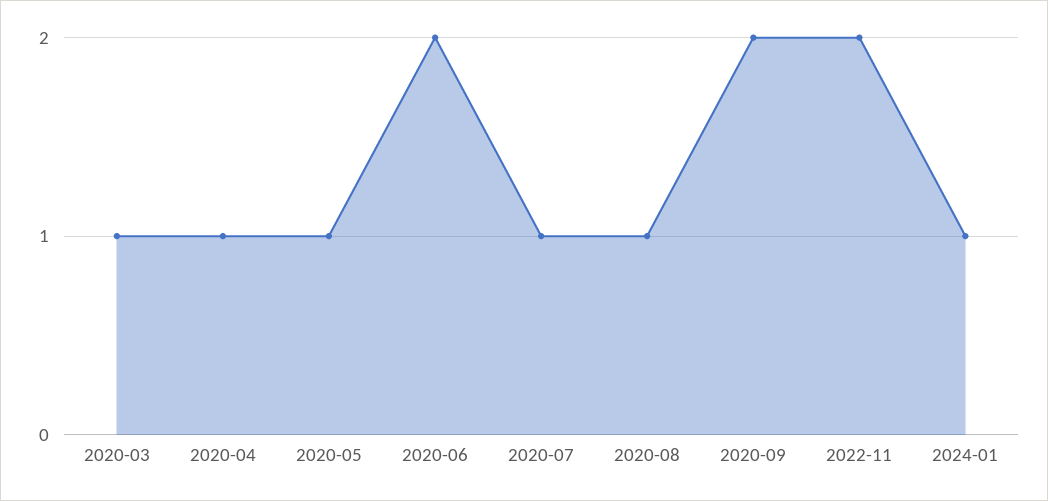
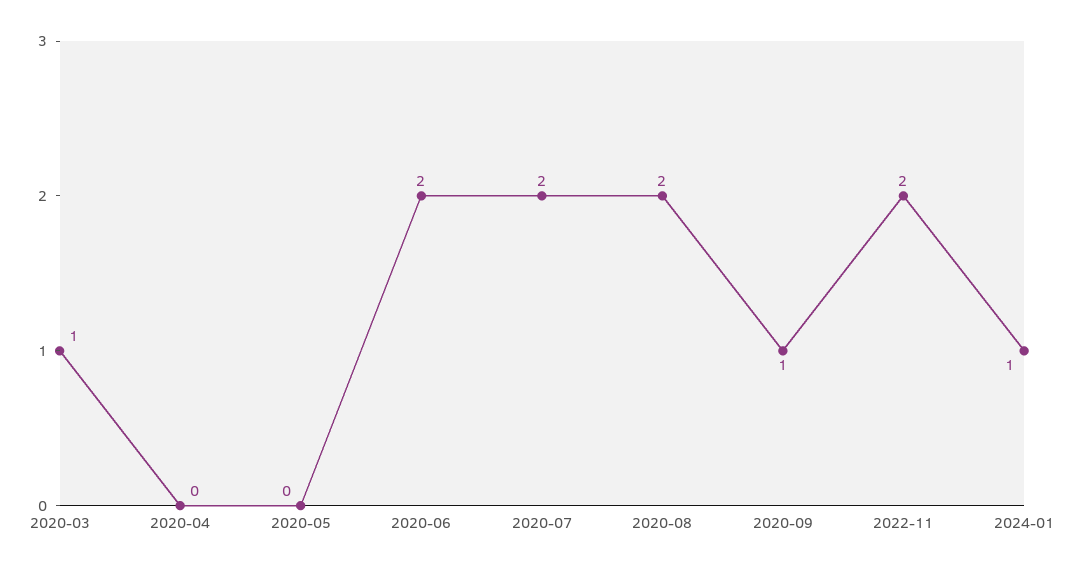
  {
    "2020-03": 1,
-   "2020-04": 1,
+   "2020-04": 0,
-   "2020-05": 1,
+   "2020-05": 0,
    "2020-06": 2,
-   "2020-07": 1,
+   "2020-07": 2,
-   "2020-08": 1,
+   "2020-08": 2,
-   "2020-09": 2,
+   "2020-09": 1,
    "2022-11": 2,
    "2024-01": 1
  }

